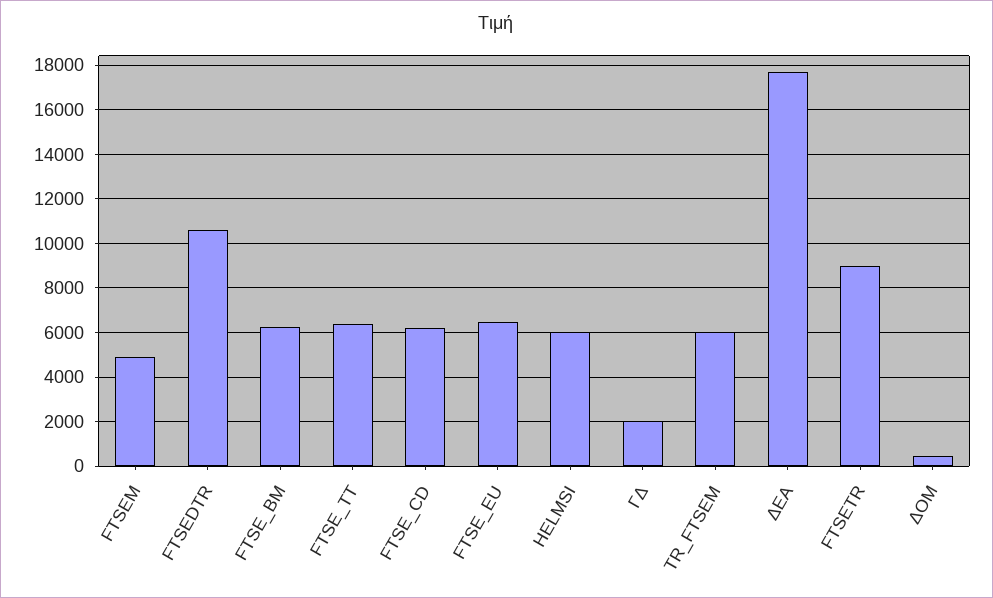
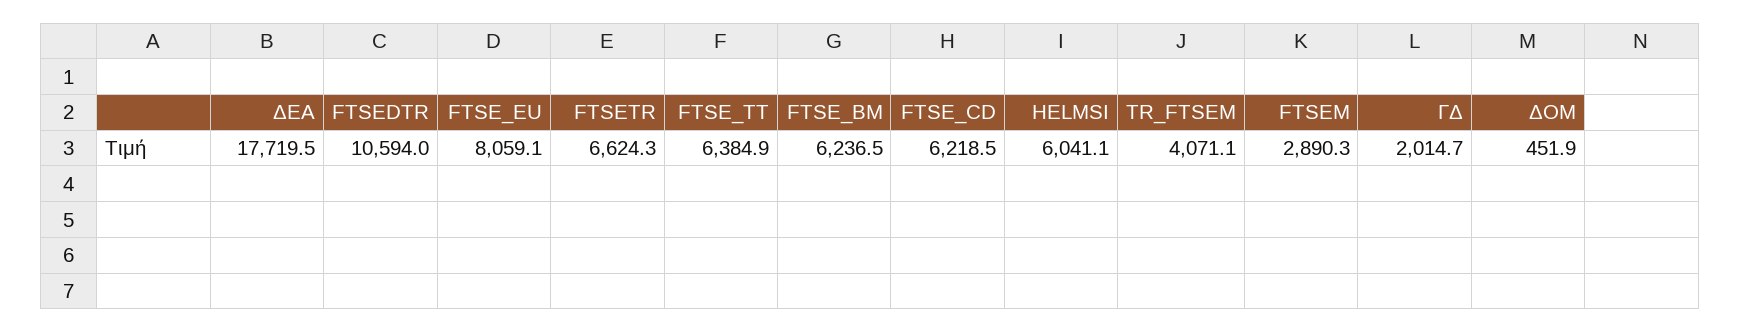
  {
-   "FTSEM": 5000,
+   "FTSEM": 2890.3,
    "FTSEDTR": 10594,
    "FTSE_BM": 6236.5,
    "FTSE_TT": 6384.9,
    "FTSE_CD": 6218.5,
-   "FTSE_EU": 6500,
+   "FTSE_EU": 8059.1,
    "HELMSI": 6041.1,
    "ΓΔ": 2014.7,
-   "TR_FTSEM": 6000,
+   "TR_FTSEM": 4071.1,
    "ΔΕΑ": 17719.5,
-   "FTSETR": 9000,
+   "FTSETR": 6624.3,
    "ΔΟΜ": 451.9
  }

